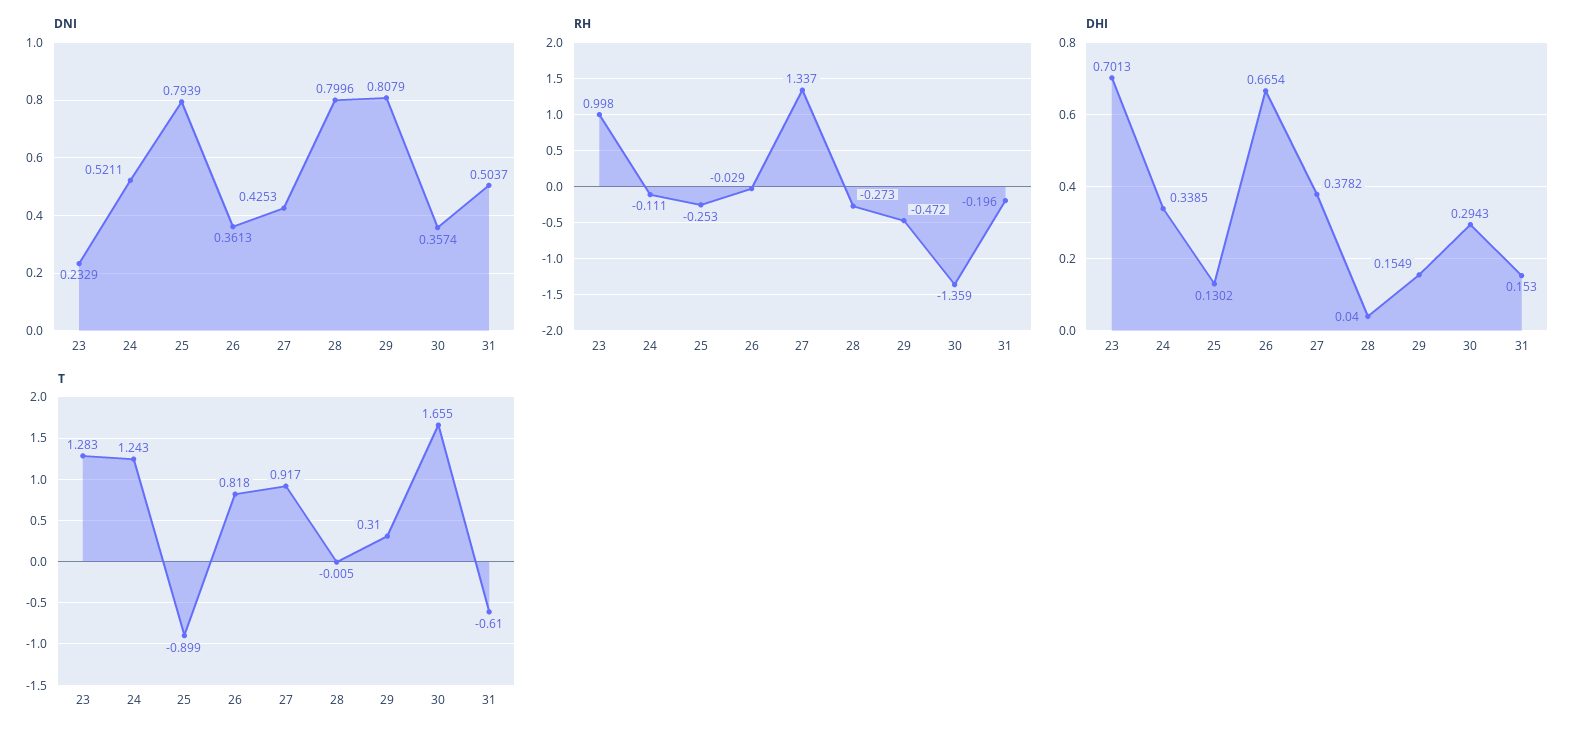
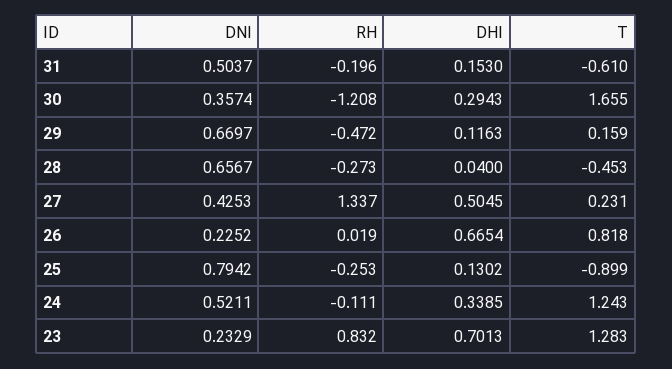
  {
    "DNI": {
      "23": 0.2329,
      "24": 0.5211,
-     "25": 0.7939,
+     "25": 0.7942,
-     "26": 0.3613,
+     "26": 0.2252,
      "27": 0.4253,
-     "28": 0.7996,
+     "28": 0.6567,
-     "29": 0.8079,
+     "29": 0.6697,
      "30": 0.3574,
      "31": 0.5037
    },
    "RH": {
-     "23": 0.998,
+     "23": 0.832,
      "24": -0.111,
      "25": -0.253,
-     "26": -0.029,
+     "26": 0.019,
      "27": 1.337,
      "28": -0.273,
      "29": -0.472,
-     "30": -1.359,
+     "30": -1.208,
      "31": -0.196
    },
    "DHI": {
      "23": 0.7013,
      "24": 0.3385,
      "25": 0.1302,
      "26": 0.6654,
-     "27": 0.3782,
+     "27": 0.5045,
      "28": 0.04,
-     "29": 0.1549,
+     "29": 0.1163,
      "30": 0.2943,
      "31": 0.153
    },
    "T": {
      "23": 1.283,
      "24": 1.243,
      "25": -0.899,
      "26": 0.818,
-     "27": 0.917,
+     "27": 0.231,
-     "28": -0.005,
+     "28": -0.453,
-     "29": 0.31,
+     "29": 0.159,
      "30": 1.655,
      "31": -0.61
    }
  }

